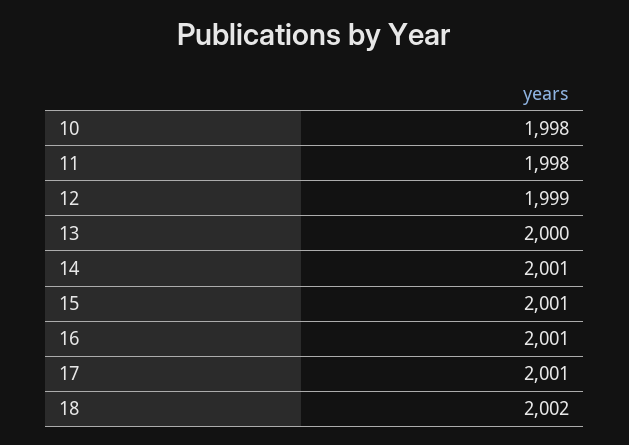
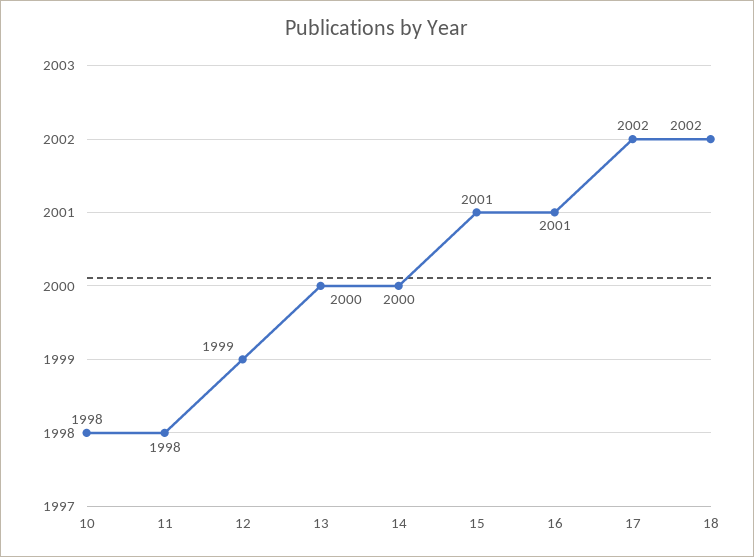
  {
    "10": 1998,
    "11": 1998,
    "12": 1999,
    "13": 2000,
-   "14": 2001,
+   "14": 2000,
    "15": 2001,
    "16": 2001,
-   "17": 2001,
+   "17": 2002,
    "18": 2002
  }

